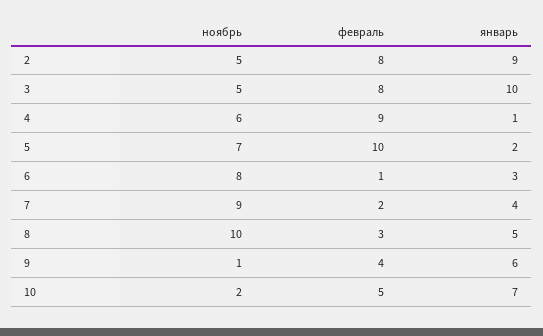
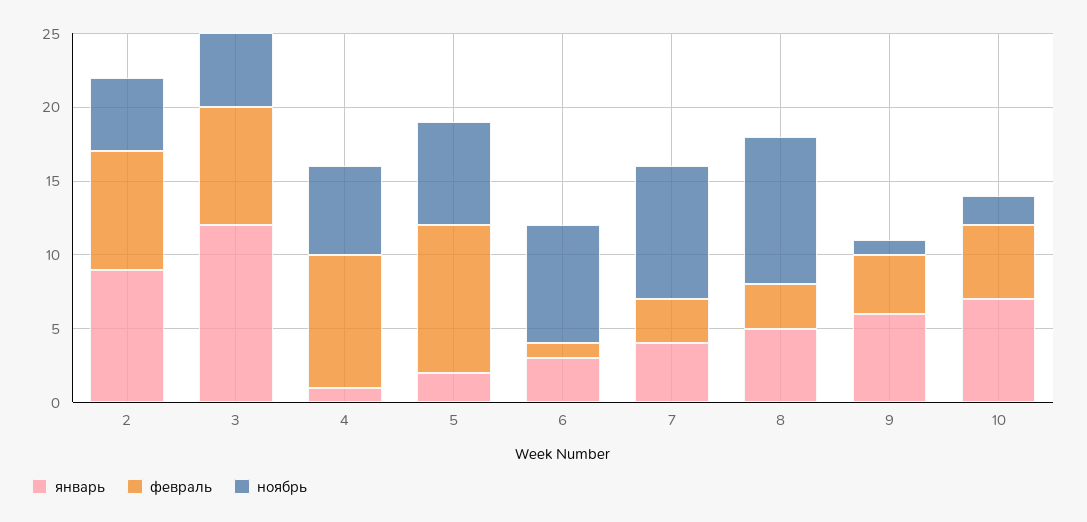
  {
    "ноябрь": {
      "2": 5,
      "3": 5,
      "4": 6,
      "5": 7,
      "6": 8,
      "7": 9,
      "8": 10,
      "9": 1,
      "10": 2
    },
    "февраль": {
      "2": 8,
      "3": 8,
      "4": 9,
      "5": 10,
      "6": 1,
-     "7": 2,
+     "7": 3,
      "8": 3,
      "9": 4,
      "10": 5
    },
    "январь": {
      "2": 9,
-     "3": 10,
+     "3": 12,
      "4": 1,
      "5": 2,
      "6": 3,
      "7": 4,
      "8": 5,
      "9": 6,
      "10": 7
    }
  }

